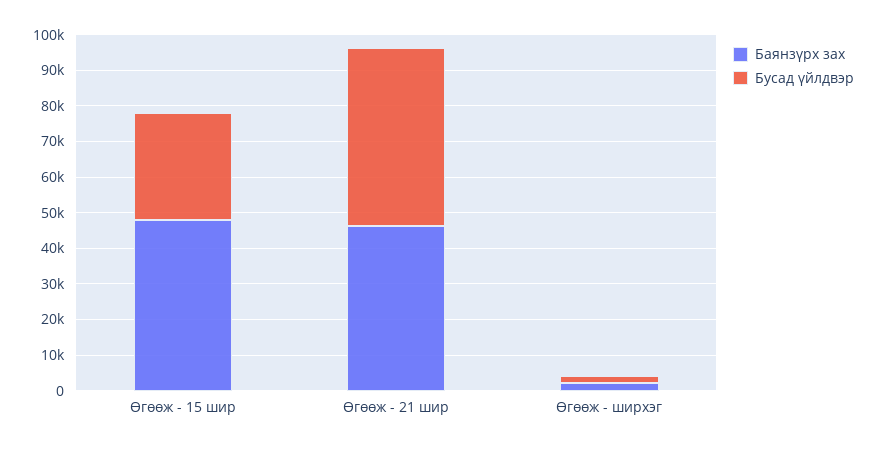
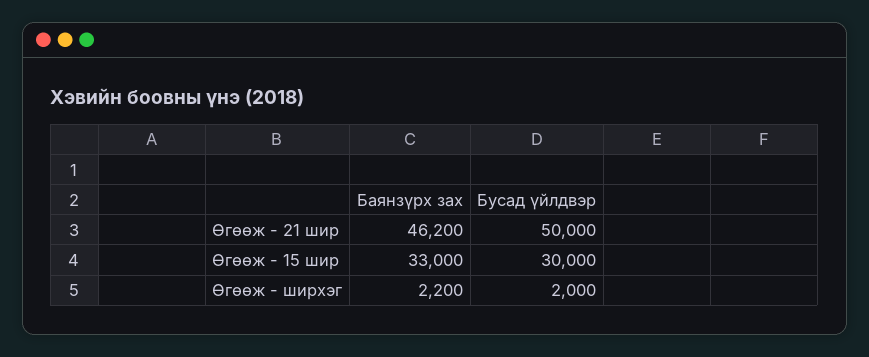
  {
    "Баянзүрх зах": {
-     "Өгөөж - 15 шир": 47500,
+     "Өгөөж - 15 шир": 33000,
      "Өгөөж - 21 шир": 46200,
      "Өгөөж - ширхэг": 2200
    },
    "Бусад үйлдвэр": {
      "Өгөөж - 15 шир": 30000,
      "Өгөөж - 21 шир": 50000,
      "Өгөөж - ширхэг": 2000
    }
  }

